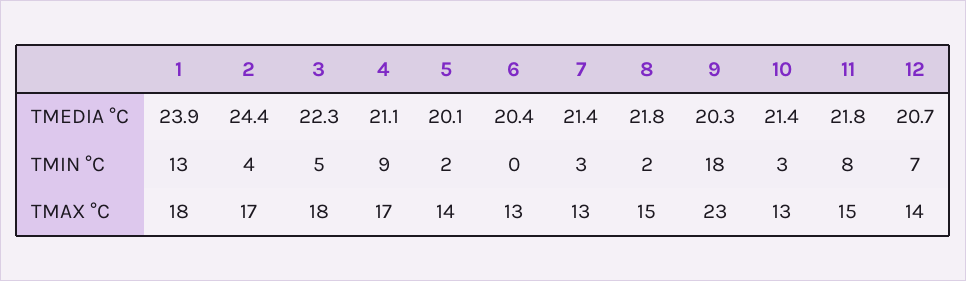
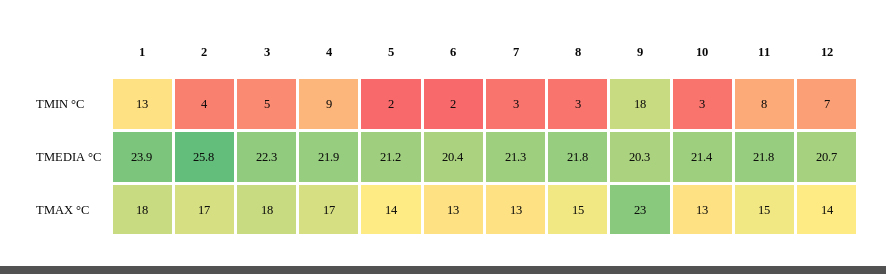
  {
    "1": {
      "TMEDIA °C": 23.9,
      "TMIN °C": 13,
      "TMAX °C": 18
    },
    "2": {
-     "TMEDIA °C": 24.4,
+     "TMEDIA °C": 25.8,
      "TMIN °C": 4,
      "TMAX °C": 17
    },
    "3": {
      "TMEDIA °C": 22.3,
      "TMIN °C": 5,
      "TMAX °C": 18
    },
    "4": {
-     "TMEDIA °C": 21.1,
+     "TMEDIA °C": 21.9,
      "TMIN °C": 9,
      "TMAX °C": 17
    },
    "5": {
-     "TMEDIA °C": 20.1,
+     "TMEDIA °C": 21.2,
      "TMIN °C": 2,
      "TMAX °C": 14
    },
    "6": {
      "TMEDIA °C": 20.4,
-     "TMIN °C": 0,
+     "TMIN °C": 2,
      "TMAX °C": 13
    },
    "7": {
-     "TMEDIA °C": 21.4,
+     "TMEDIA °C": 21.3,
      "TMIN °C": 3,
      "TMAX °C": 13
    },
    "8": {
      "TMEDIA °C": 21.8,
-     "TMIN °C": 2,
+     "TMIN °C": 3,
      "TMAX °C": 15
    },
    "9": {
      "TMEDIA °C": 20.3,
      "TMIN °C": 18,
      "TMAX °C": 23
    },
    "10": {
      "TMEDIA °C": 21.4,
      "TMIN °C": 3,
      "TMAX °C": 13
    },
    "11": {
      "TMEDIA °C": 21.8,
      "TMIN °C": 8,
      "TMAX °C": 15
    },
    "12": {
      "TMEDIA °C": 20.7,
      "TMIN °C": 7,
      "TMAX °C": 14
    }
  }

